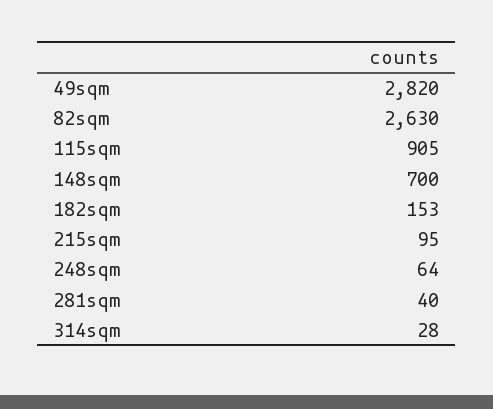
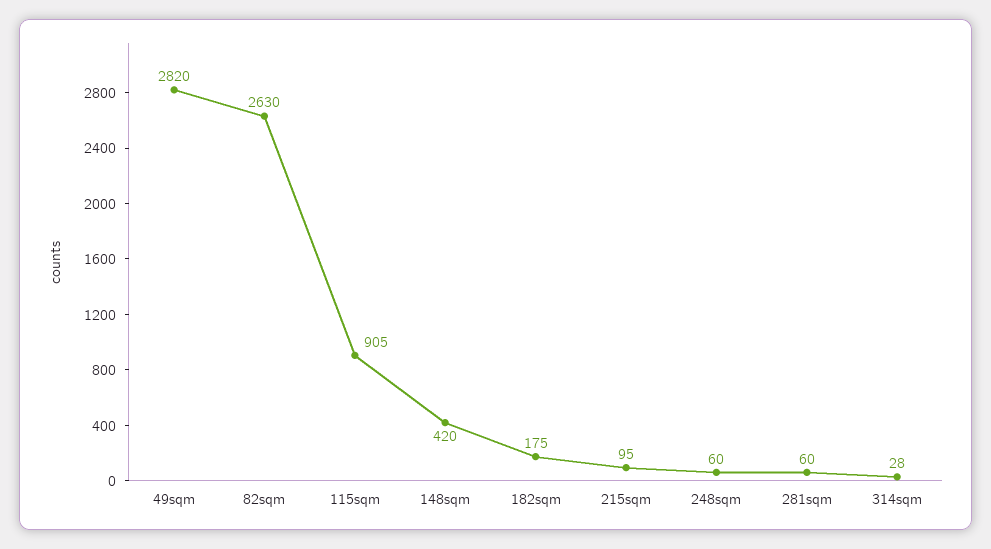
  {
    "49sqm": 2820,
    "82sqm": 2630,
    "115sqm": 905,
-   "148sqm": 700,
+   "148sqm": 420,
-   "182sqm": 153,
+   "182sqm": 175,
    "215sqm": 95,
-   "248sqm": 64,
+   "248sqm": 60,
-   "281sqm": 40,
+   "281sqm": 60,
    "314sqm": 28
  }

